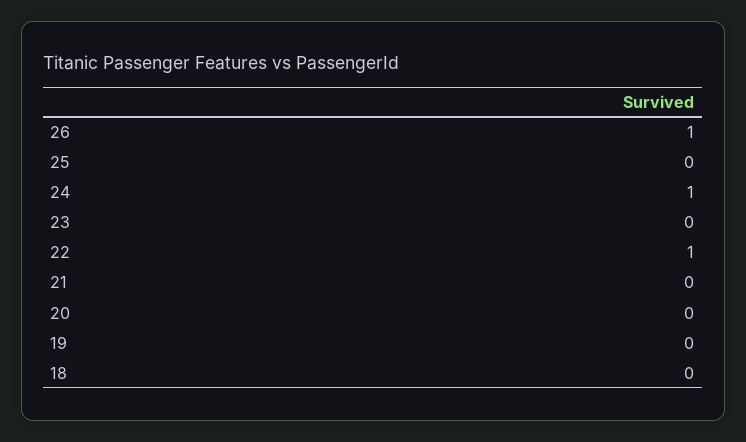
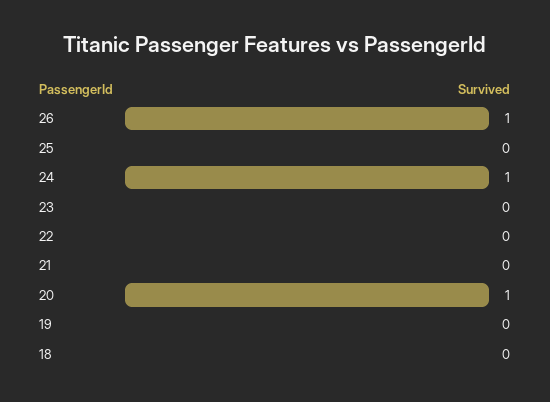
  {
    "26": 1,
    "25": 0,
    "24": 1,
    "23": 0,
-   "22": 1,
+   "22": 0,
    "21": 0,
-   "20": 0,
+   "20": 1,
    "19": 0,
    "18": 0
  }

